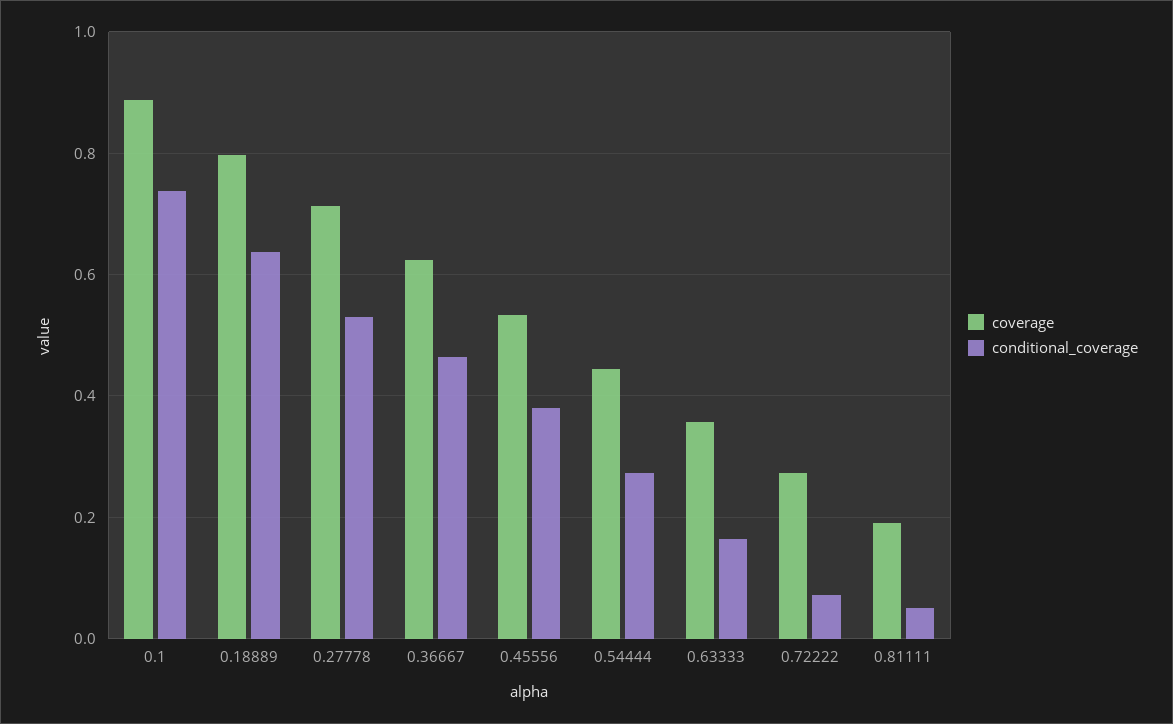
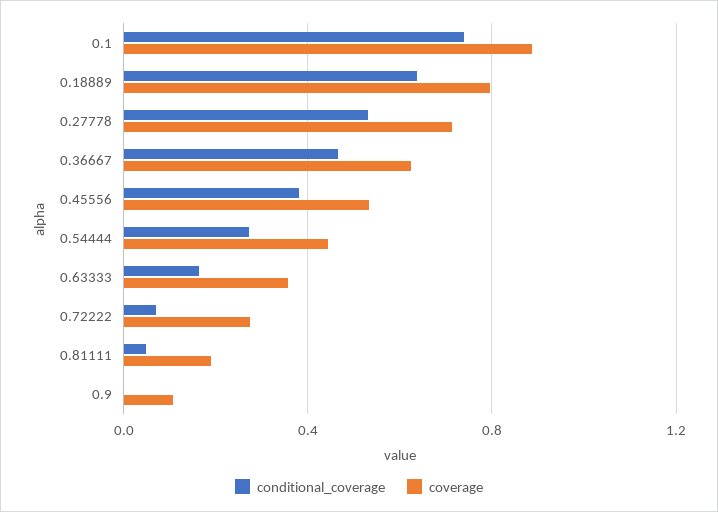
  {
    "coverage": {
      "0.1": 0.88,
      "0.18889": 0.8,
      "0.27778": 0.72,
      "0.36667": 0.62,
      "0.45556": 0.54,
      "0.54444": 0.44,
      "0.63333": 0.36,
      "0.72222": 0.28,
-     "0.81111": 0.2
+     "0.81111": 0.2,
+     "0.9": 0.1
    },
    "conditional_coverage": {
      "0.1": 0.74,
      "0.18889": 0.64,
      "0.27778": 0.54,
      "0.36667": 0.46,
      "0.45556": 0.38,
      "0.54444": 0.28,
      "0.63333": 0.16,
      "0.72222": 0.08,
-     "0.81111": 0.04
+     "0.81111": 0.04,
+     "0.9": 0
    }
  }

